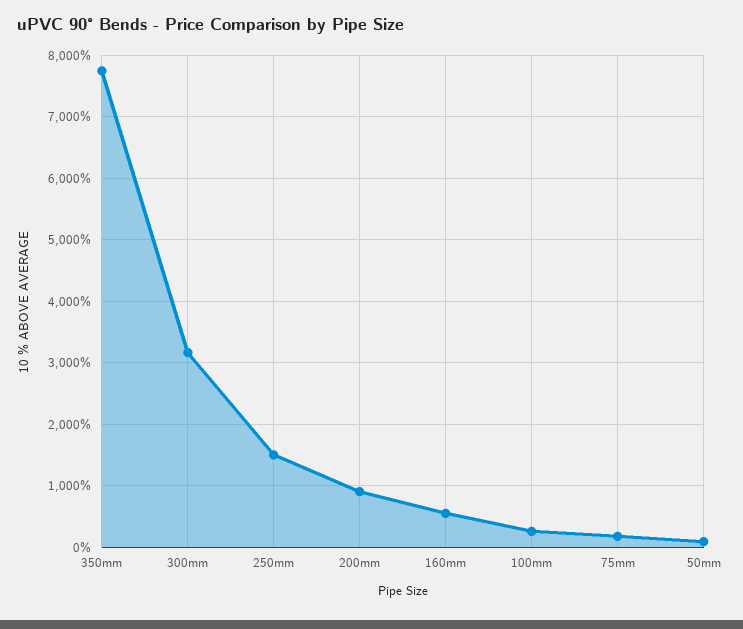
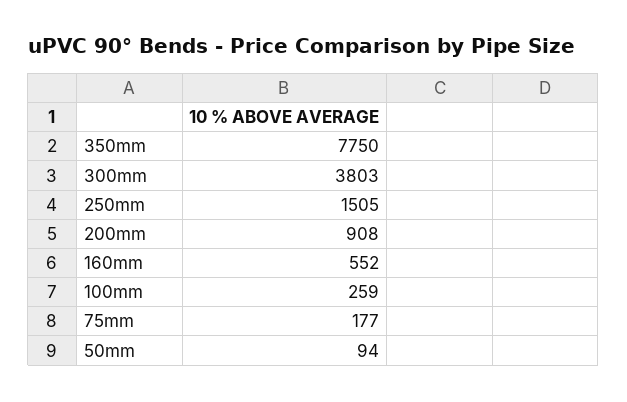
  {
    "350mm": 7750,
-   "300mm": 3200,
+   "300mm": 3803,
    "250mm": 1505,
    "200mm": 908,
    "160mm": 552,
    "100mm": 259,
    "75mm": 177,
    "50mm": 94
  }

